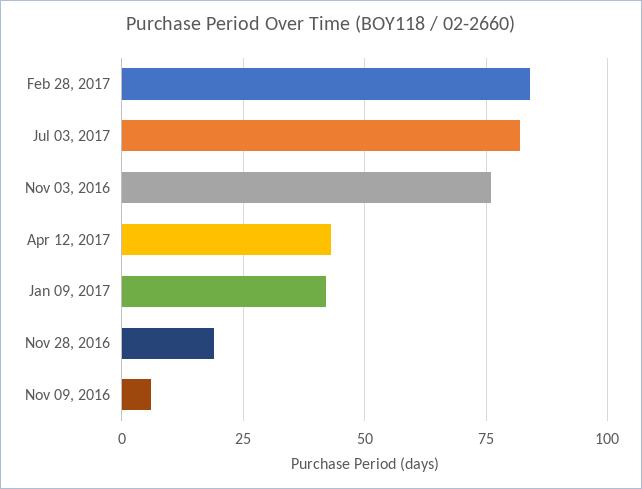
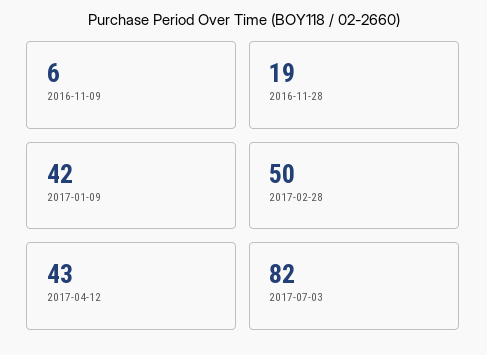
  {
-   "Feb 28, 2017": 85,
+   "Feb 28, 2017": 50,
    "Jul 03, 2017": 82,
-   "Nov 03, 2016": 75,
    "Apr 12, 2017": 43,
    "Jan 09, 2017": 42,
    "Nov 28, 2016": 19,
    "Nov 09, 2016": 6
  }

